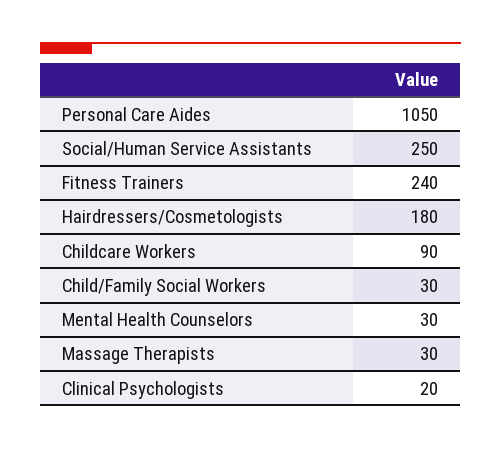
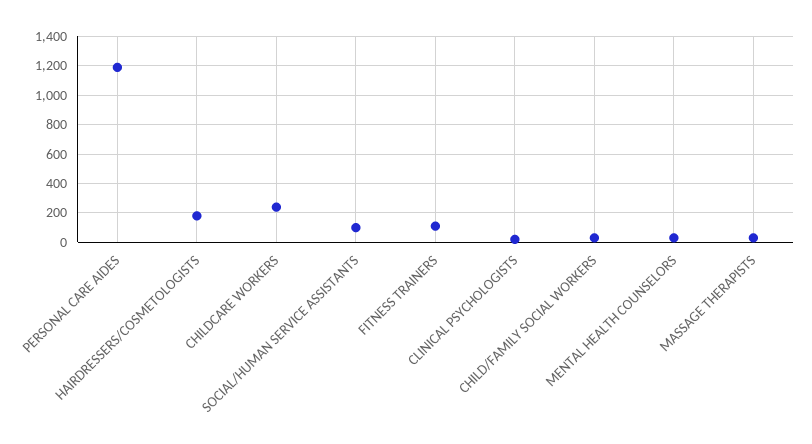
  {
-   "Personal Care Aides": 1050,
+   "Personal Care Aides": 1200,
-   "Social/Human Service Assistants": 250,
+   "Social/Human Service Assistants": 100,
-   "Fitness Trainers": 240,
+   "Fitness Trainers": 100,
    "Hairdressers/Cosmetologists": 180,
-   "Childcare Workers": 90,
+   "Childcare Workers": 250,
    "Child/Family Social Workers": 30,
    "Mental Health Counselors": 30,
    "Massage Therapists": 30,
    "Clinical Psychologists": 20
  }

